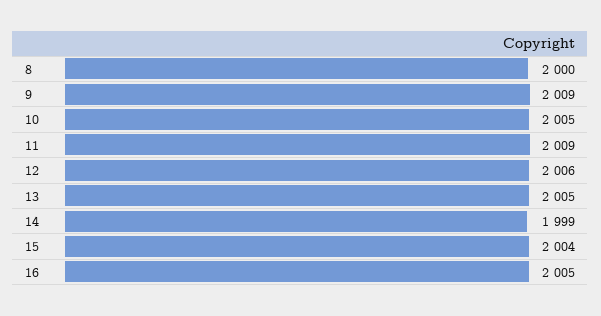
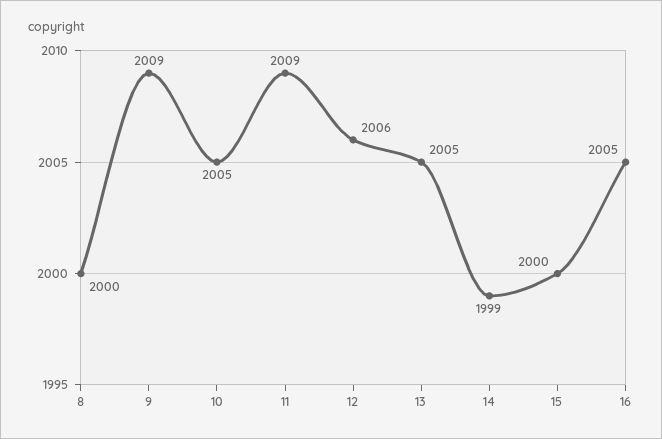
  {
    "8": 2000,
    "9": 2009,
    "10": 2005,
    "11": 2009,
    "12": 2006,
    "13": 2005,
    "14": 1999,
-   "15": 2004,
+   "15": 2000,
    "16": 2005
  }

